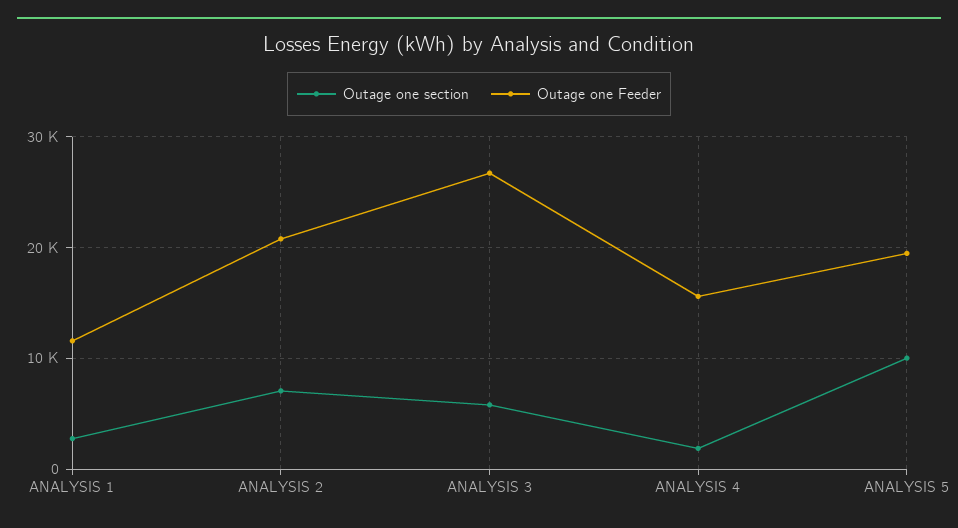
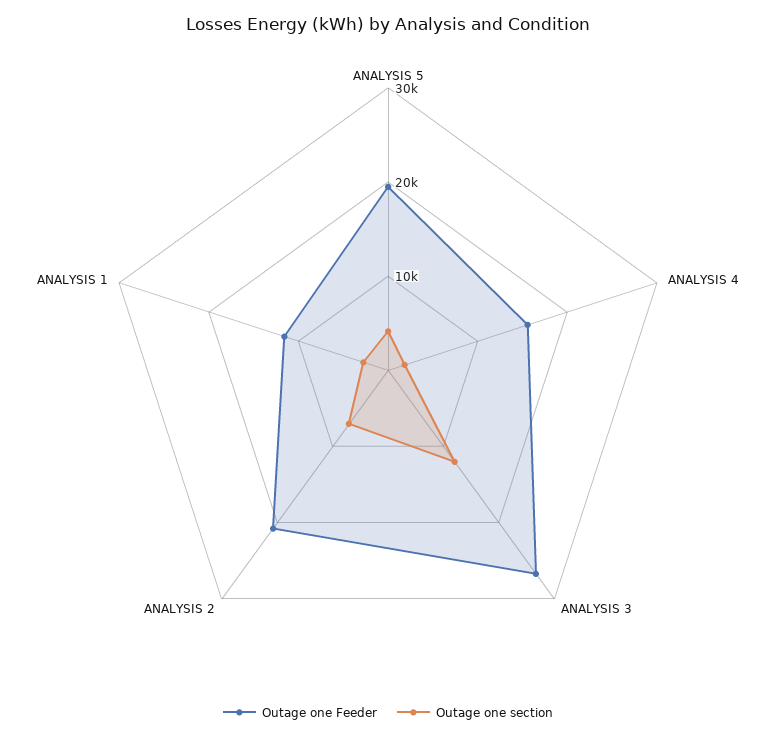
  {
    "Outage one section": {
      "ANALYSIS 1": 3000,
      "ANALYSIS 2": 7000,
-     "ANALYSIS 3": 6000,
+     "ANALYSIS 3": 12000,
      "ANALYSIS 4": 2000,
-     "ANALYSIS 5": 10000
+     "ANALYSIS 5": 4000
    },
    "Outage one Feeder": {
      "ANALYSIS 1": 12000,
      "ANALYSIS 2": 21000,
      "ANALYSIS 3": 27000,
      "ANALYSIS 4": 16000,
      "ANALYSIS 5": 19000
    }
  }

